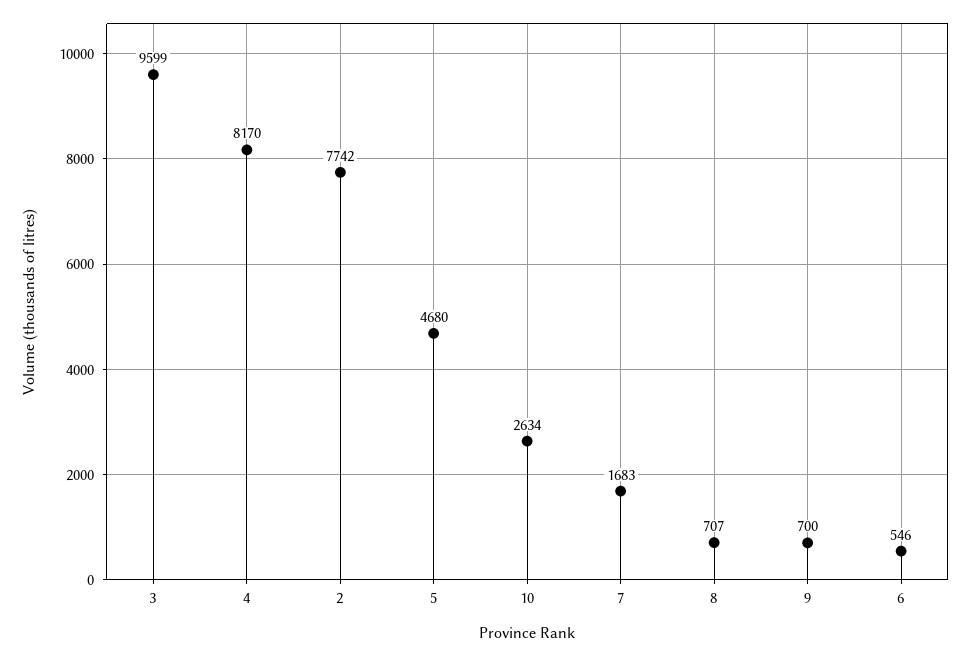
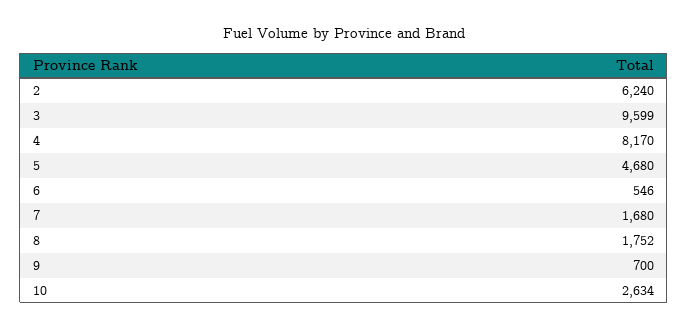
  {
    "3": 9599,
    "4": 8170,
-   "2": 7742,
+   "2": 6240,
    "5": 4680,
    "10": 2634,
-   "7": 1683,
+   "7": 1680,
-   "8": 707,
+   "8": 1752,
    "9": 700,
    "6": 546
  }

